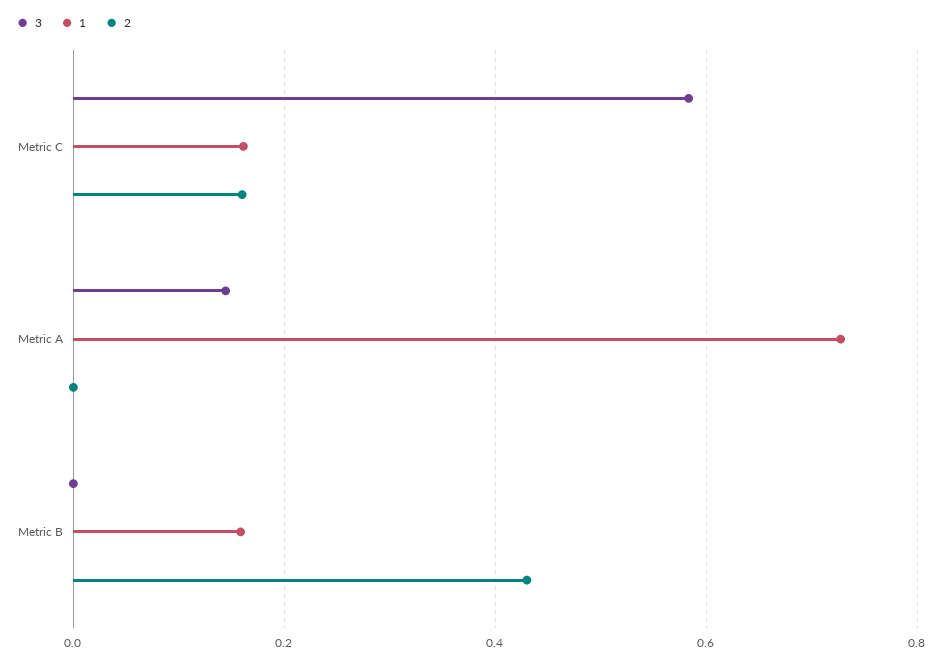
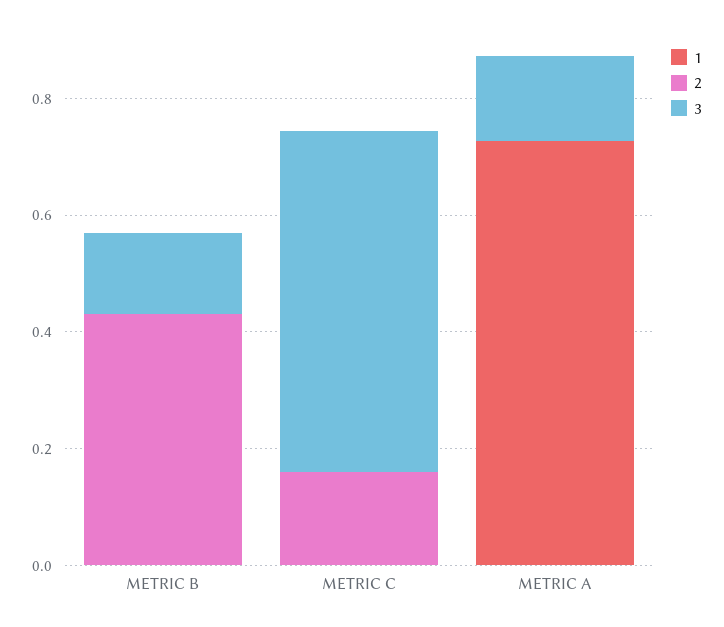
  {
    "3": {
      "Metric C": 0.58,
      "Metric A": 0.14,
-     "Metric B": 0
+     "Metric B": 0.15
    },
    "1": {
-     "Metric C": 0.16,
+     "Metric C": 0,
      "Metric A": 0.72,
-     "Metric B": 0.16
+     "Metric B": 0
    },
    "2": {
      "Metric C": 0.16,
      "Metric A": 0,
      "Metric B": 0.44
    }
  }

